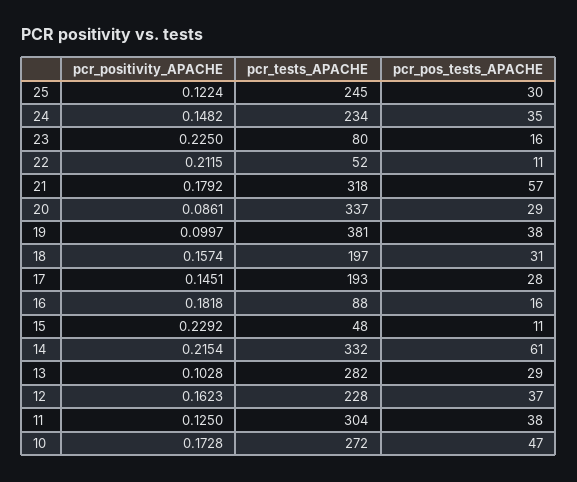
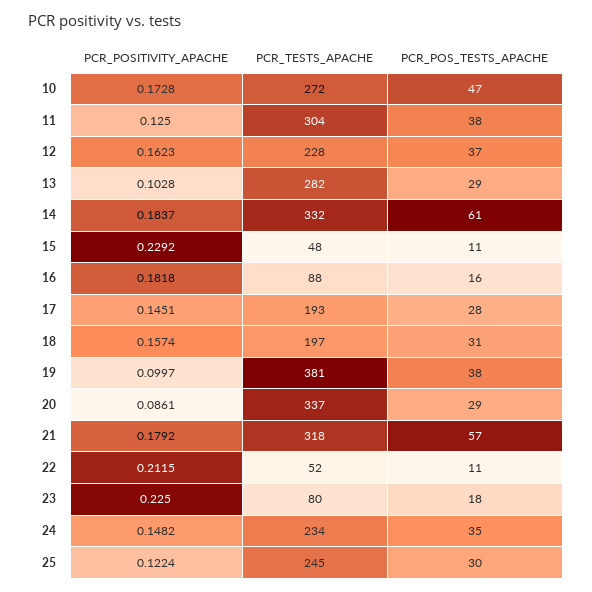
  {
    "pcr_positivity_APACHE": {
      "25": 0.1224,
      "24": 0.1482,
      "23": 0.225,
      "22": 0.2115,
      "21": 0.1792,
      "20": 0.0861,
      "19": 0.0997,
      "18": 0.1574,
      "17": 0.1451,
      "16": 0.1818,
      "15": 0.2292,
-     "14": 0.2154,
+     "14": 0.1837,
      "13": 0.1028,
      "12": 0.1623,
      "11": 0.125,
      "10": 0.1728
    },
    "pcr_tests_APACHE": {
      "25": 245,
      "24": 234,
      "23": 80,
      "22": 52,
      "21": 318,
      "20": 337,
      "19": 381,
      "18": 197,
      "17": 193,
      "16": 88,
      "15": 48,
      "14": 332,
      "13": 282,
      "12": 228,
      "11": 304,
      "10": 272
    },
    "pcr_pos_tests_APACHE": {
      "25": 30,
      "24": 35,
-     "23": 16,
+     "23": 18,
      "22": 11,
      "21": 57,
      "20": 29,
      "19": 38,
      "18": 31,
      "17": 28,
      "16": 16,
      "15": 11,
      "14": 61,
      "13": 29,
      "12": 37,
      "11": 38,
      "10": 47
    }
  }

